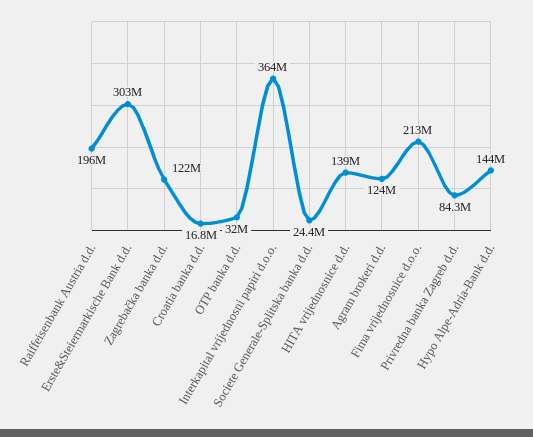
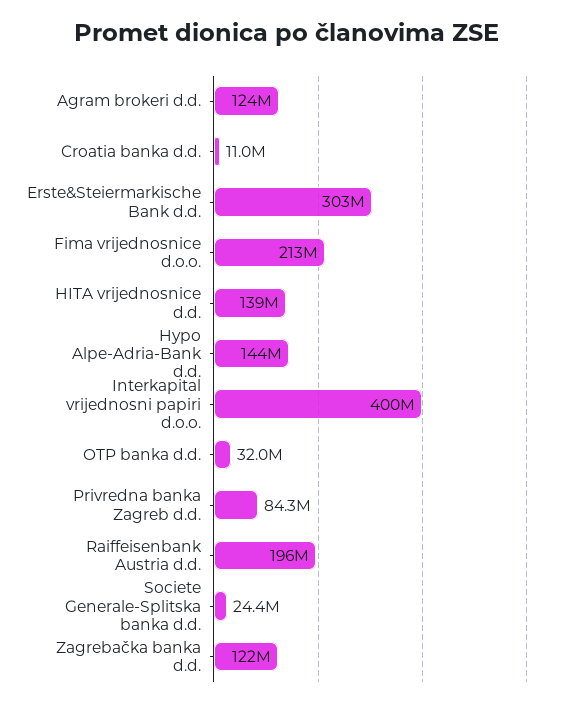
  {
    "Raiffeisenbank Austria d.d.": 196000000,
    "Erste&Steiermarkische Bank d.d.": 303000000,
    "Zagrebačka banka d.d.": 122000000,
-   "Croatia banka d.d.": 16800000,
+   "Croatia banka d.d.": 11000000,
    "OTP banka d.d.": 32000000,
-   "Interkapital vrijednosni papiri d.o.o.": 364000000,
+   "Interkapital vrijednosni papiri d.o.o.": 400000000,
    "Societe Generale-Splitska banka d.d.": 24400000,
    "HITA vrijednosnice d.d.": 139000000,
    "Agram brokeri d.d.": 124000000,
    "Fima vrijednosnice d.o.o.": 213000000,
    "Privredna banka Zagreb d.d.": 84300000,
    "Hypo Alpe-Adria-Bank d.d.": 144000000
  }

